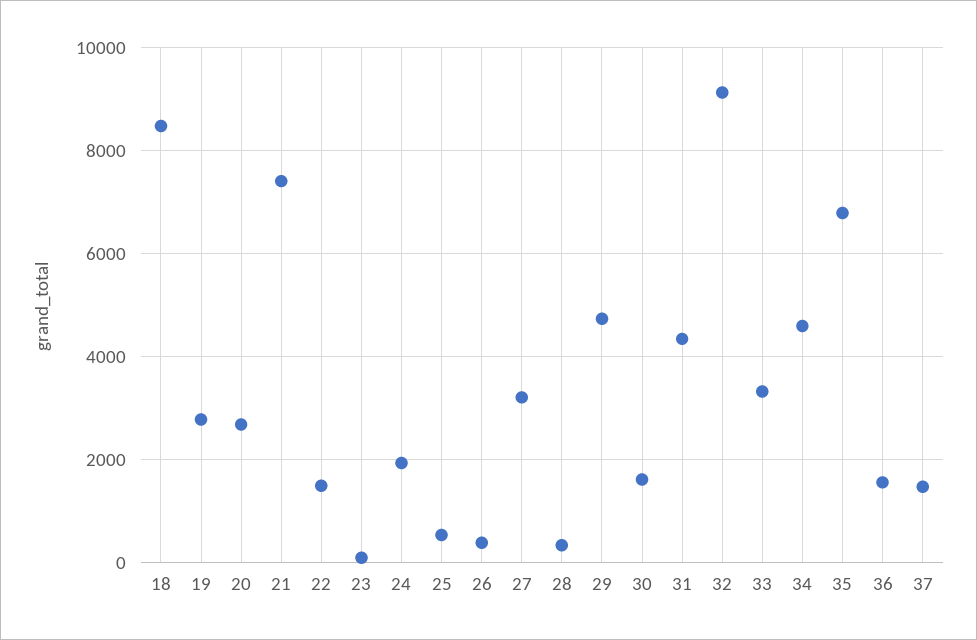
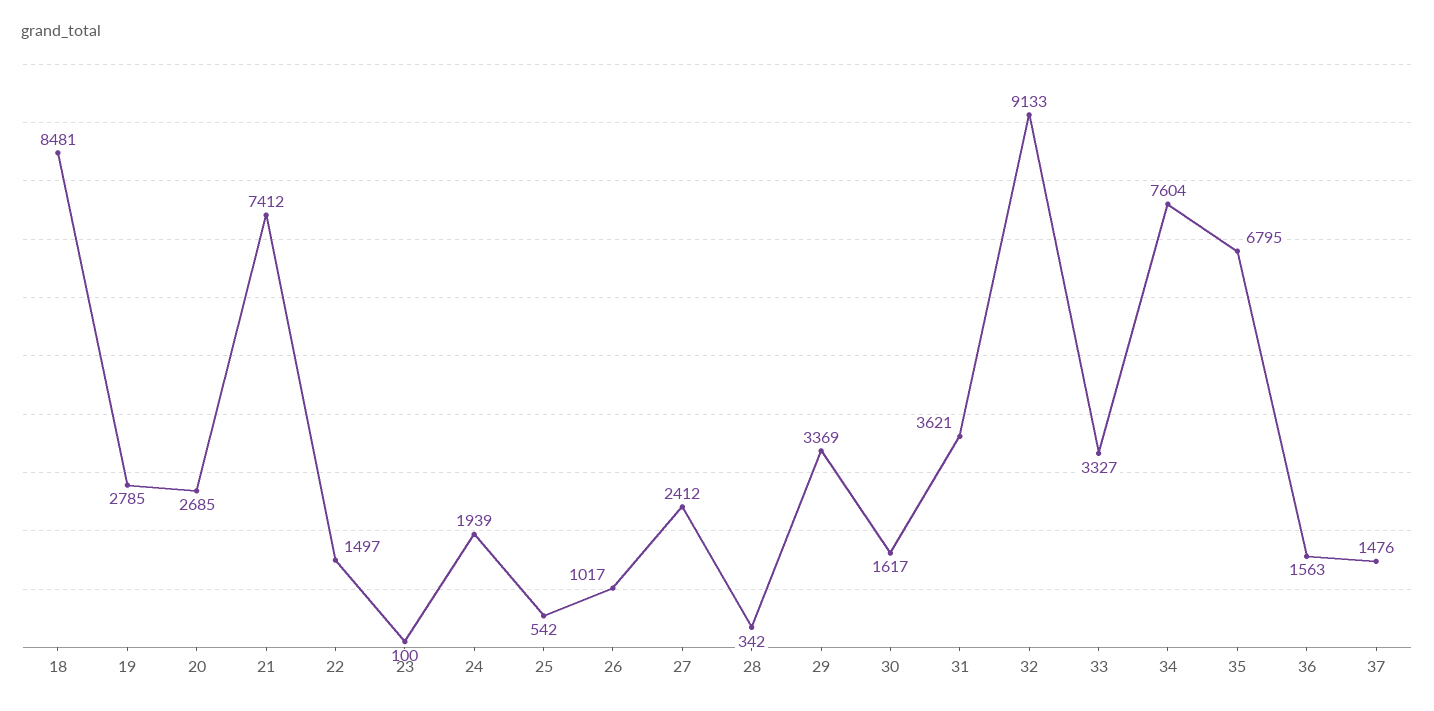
  {
    "18": 8481,
    "19": 2785,
    "20": 2685,
    "21": 7412,
    "22": 1497,
    "23": 100,
    "24": 1939,
    "25": 542,
-   "26": 400,
+   "26": 1017,
-   "27": 3200,
+   "27": 2412,
    "28": 342,
-   "29": 4800,
+   "29": 3369,
    "30": 1617,
-   "31": 4400,
+   "31": 3621,
    "32": 9133,
    "33": 3327,
-   "34": 4600,
+   "34": 7604,
    "35": 6795,
    "36": 1563,
    "37": 1476
  }

